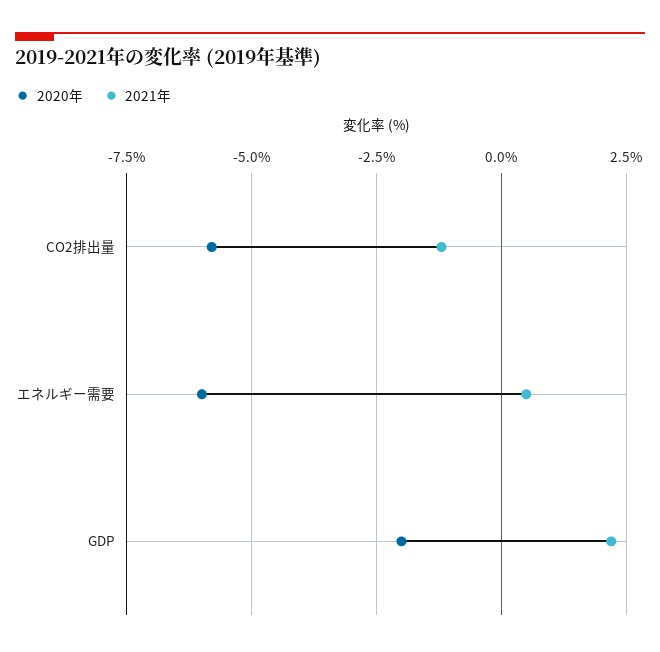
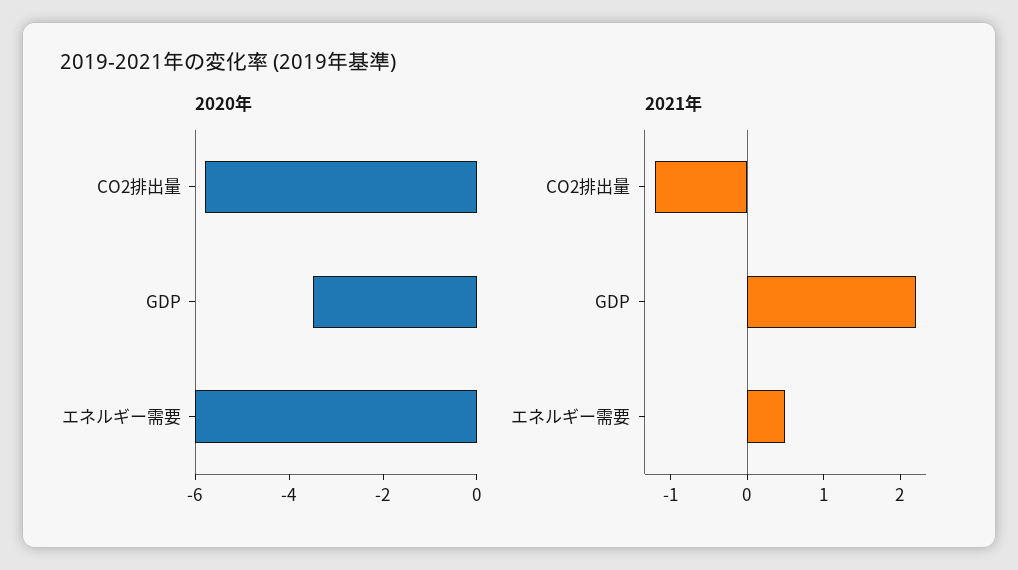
  {
    "2020年": {
      "CO2排出量": -6,
      "エネルギー需要": -6,
-     "GDP": -2
+     "GDP": -3.5
    },
    "2021年": {
      "CO2排出量": -1,
      "エネルギー需要": 0.5,
      "GDP": 2
    }
  }

